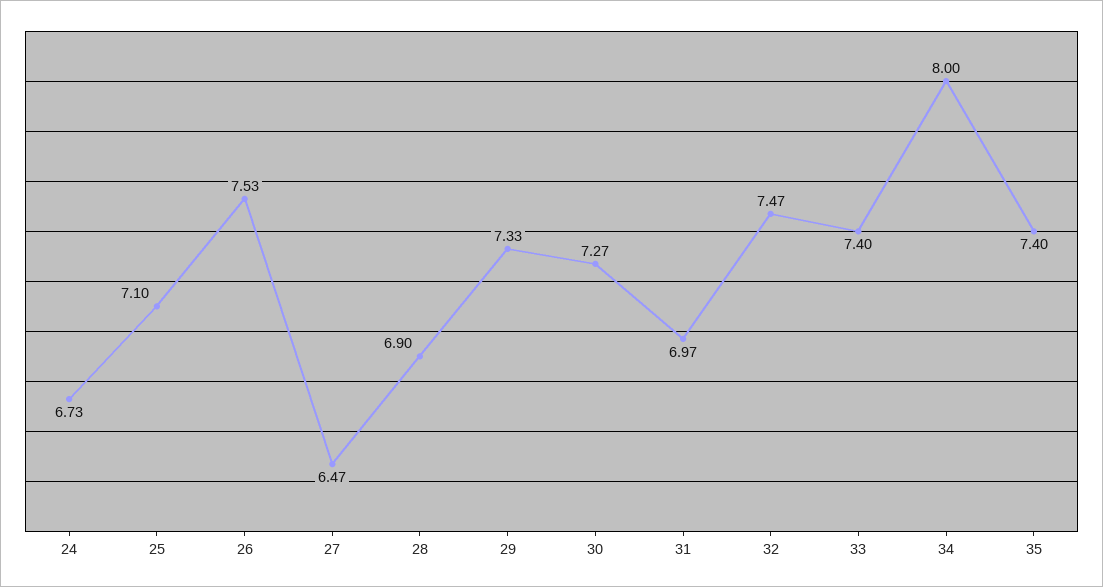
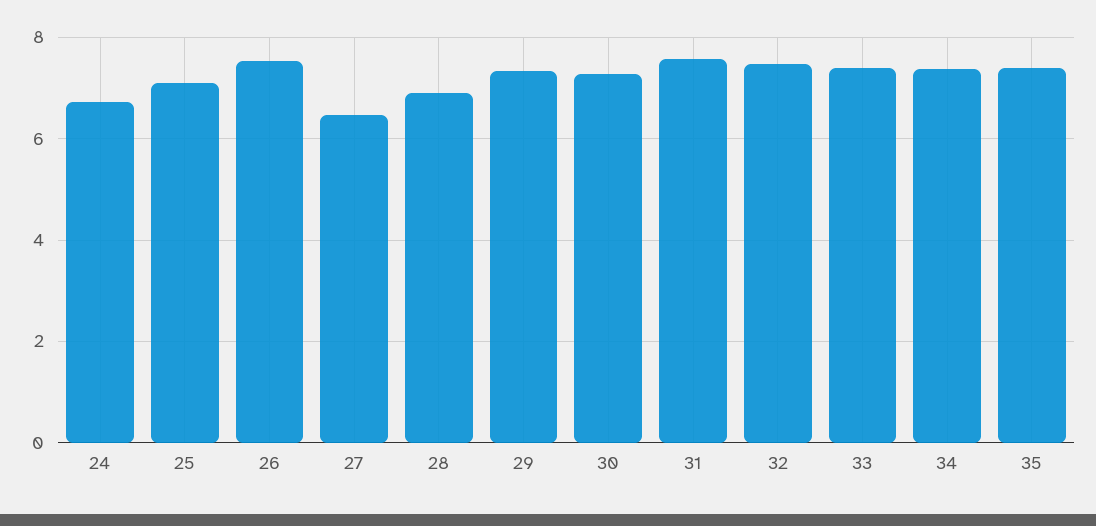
  {
    "24": 6.73,
    "25": 7.1,
    "26": 7.53,
    "27": 6.47,
    "28": 6.9,
    "29": 7.33,
    "30": 7.27,
-   "31": 6.97,
+   "31": 7.6,
    "32": 7.47,
    "33": 7.4,
-   "34": 8,
+   "34": 7.4,
    "35": 7.4
  }

